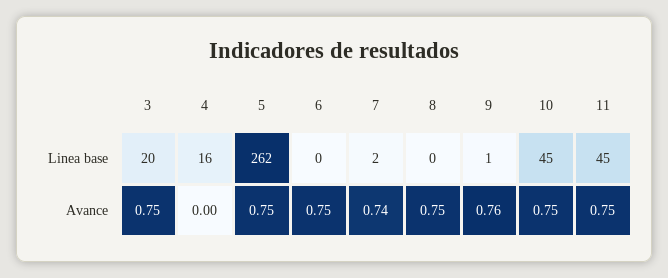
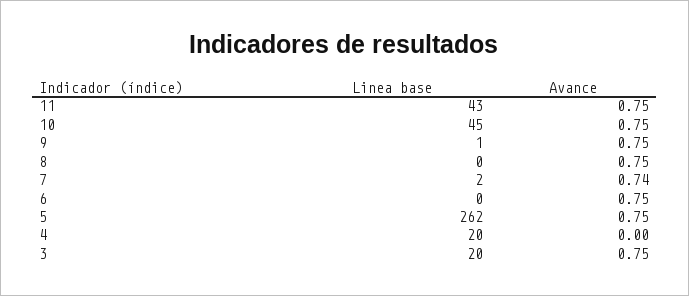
  {
    "3": {
      "Linea base": 20,
      "Avance": 0.75
    },
    "4": {
-     "Linea base": 16,
+     "Linea base": 20,
      "Avance": 0
    },
    "5": {
      "Linea base": 262,
      "Avance": 0.75
    },
    "6": {
      "Linea base": 0,
      "Avance": 0.75
    },
    "7": {
      "Linea base": 2,
      "Avance": 0.74
    },
    "8": {
      "Linea base": 0,
      "Avance": 0.75
    },
    "9": {
      "Linea base": 1,
-     "Avance": 0.76
+     "Avance": 0.75
    },
    "10": {
      "Linea base": 45,
      "Avance": 0.75
    },
    "11": {
-     "Linea base": 45,
+     "Linea base": 43,
      "Avance": 0.75
    }
  }

